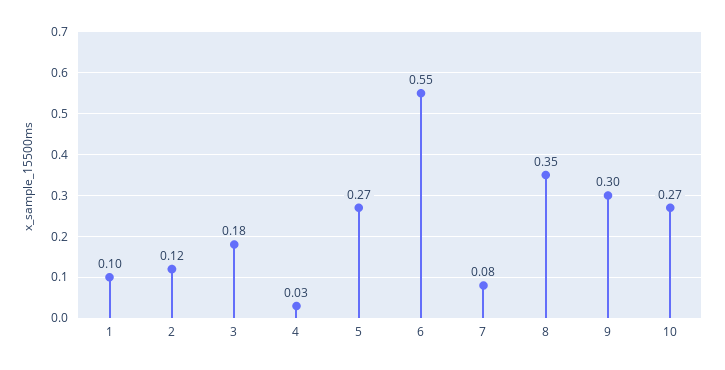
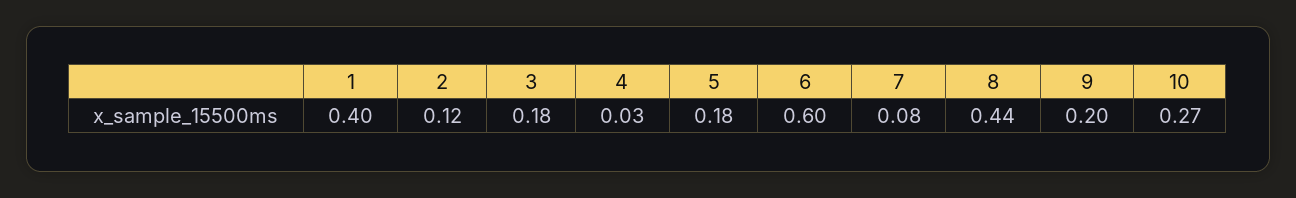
  {
-   "1": 0.1,
+   "1": 0.4,
    "2": 0.12,
    "3": 0.18,
    "4": 0.03,
-   "5": 0.27,
+   "5": 0.18,
-   "6": 0.55,
+   "6": 0.6,
    "7": 0.08,
-   "8": 0.35,
+   "8": 0.44,
-   "9": 0.3,
+   "9": 0.2,
    "10": 0.27
  }

